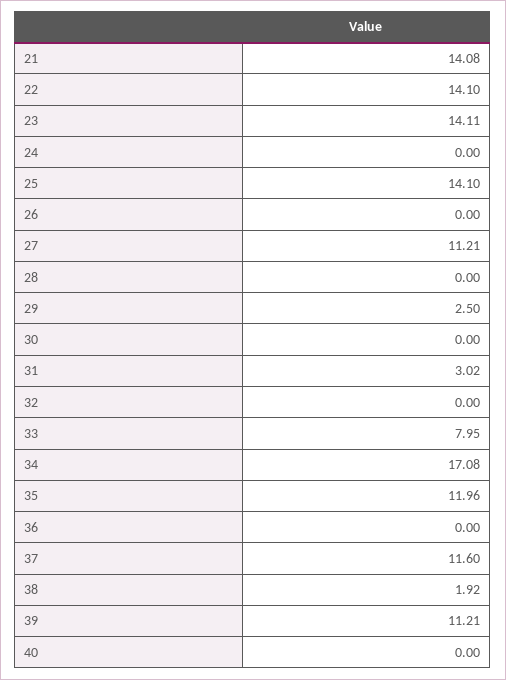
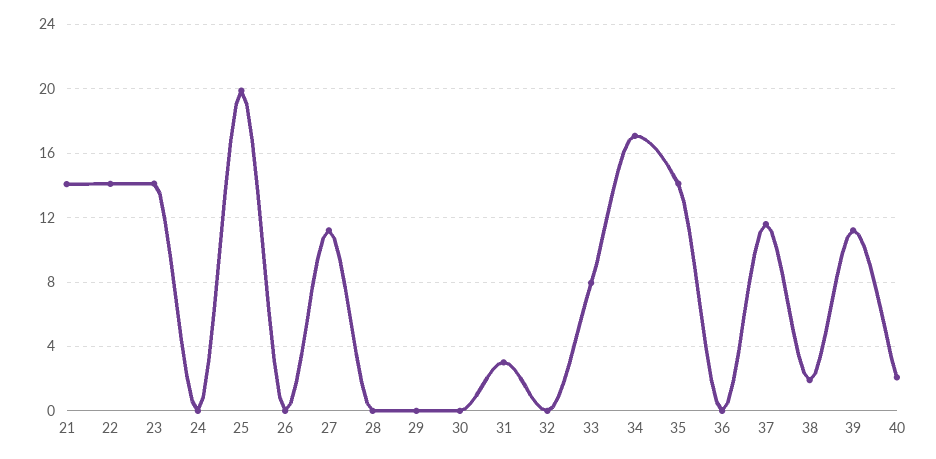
  {
    "21": 14.08,
    "22": 14.1,
    "23": 14.11,
    "24": 0,
-   "25": 14.1,
+   "25": 20,
    "26": 0,
    "27": 11.21,
    "28": 0,
-   "29": 2.5,
+   "29": 0,
    "30": 0,
    "31": 3.02,
    "32": 0,
    "33": 7.95,
    "34": 17.08,
-   "35": 11.96,
+   "35": 14,
    "36": 0,
    "37": 11.6,
    "38": 1.92,
    "39": 11.21,
-   "40": 0
+   "40": 2
  }

